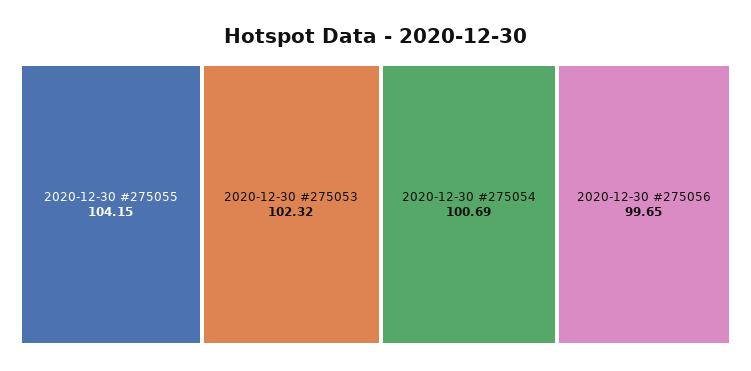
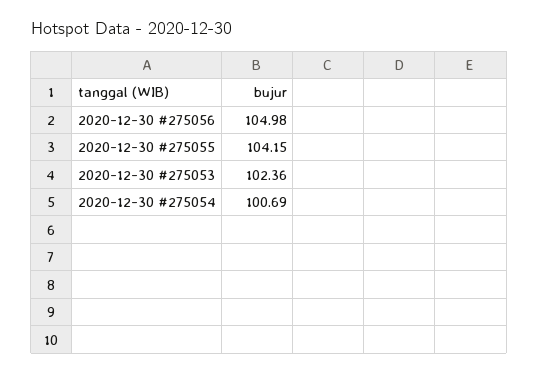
  {
    "2020-12-30 #275055": 104.15,
-   "2020-12-30 #275053": 102.32,
+   "2020-12-30 #275053": 102.36,
    "2020-12-30 #275054": 100.69,
-   "2020-12-30 #275056": 99.65
+   "2020-12-30 #275056": 104.98
  }

